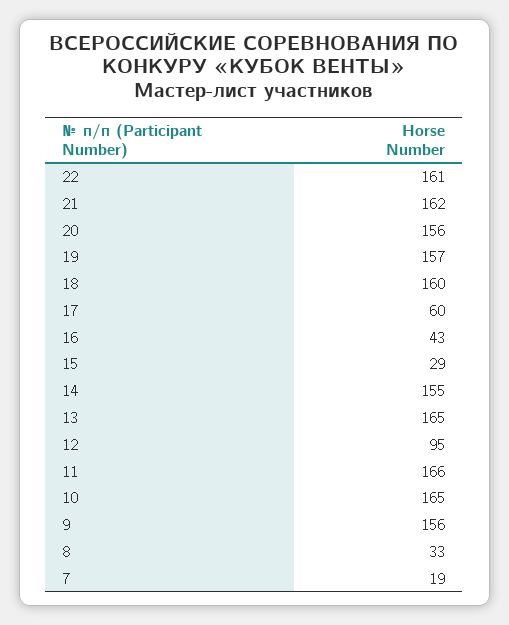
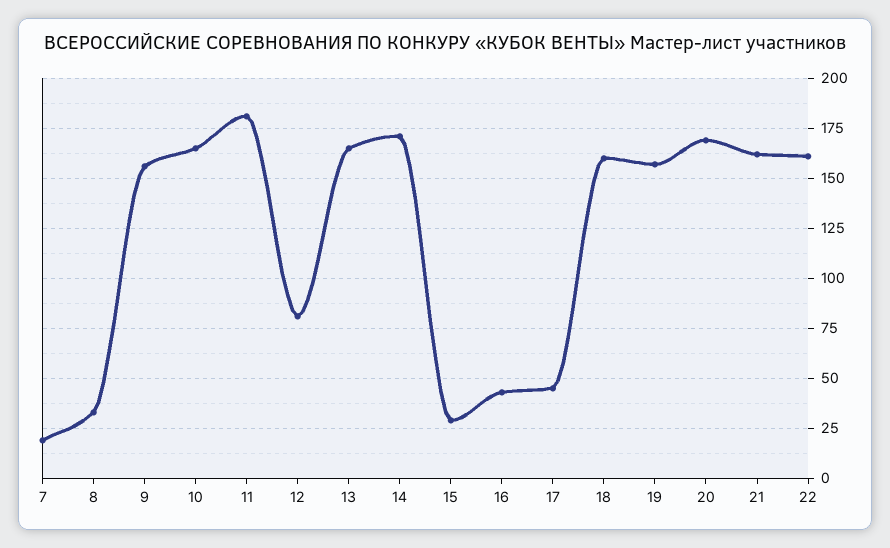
  {
    "22": 161,
    "21": 162,
-   "20": 156,
+   "20": 170,
    "19": 157,
    "18": 160,
-   "17": 60,
+   "17": 45,
    "16": 43,
    "15": 29,
-   "14": 155,
+   "14": 170,
    "13": 165,
-   "12": 95,
+   "12": 80,
-   "11": 166,
+   "11": 180,
    "10": 165,
    "9": 156,
    "8": 33,
    "7": 19
  }

